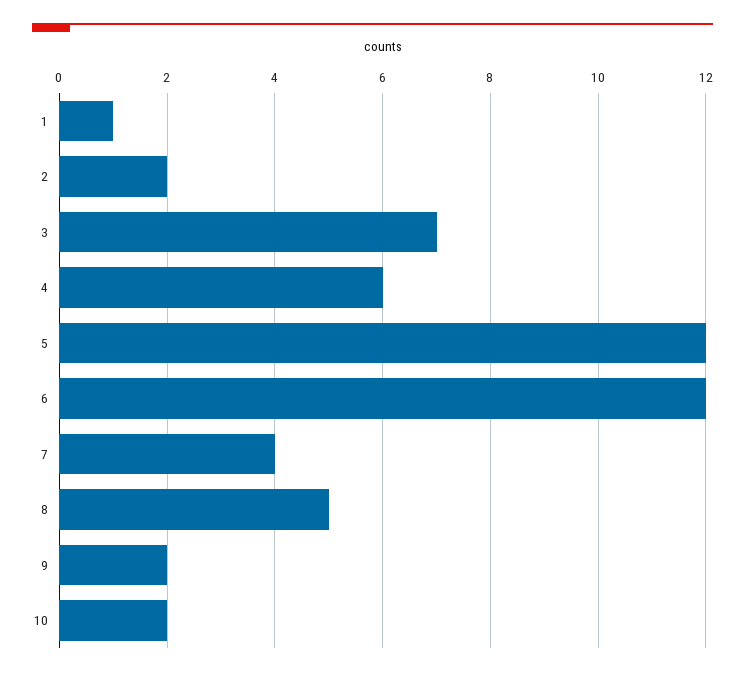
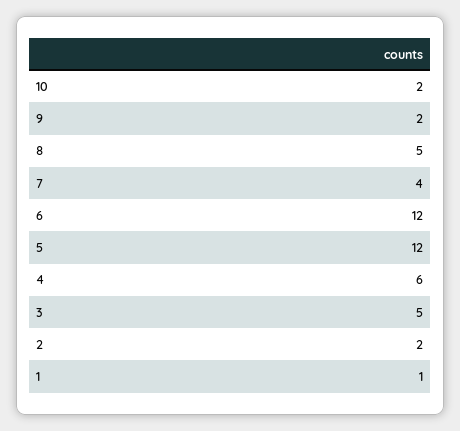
  {
    "1": 1,
    "2": 2,
-   "3": 7,
+   "3": 5,
    "4": 6,
    "5": 12,
    "6": 12,
    "7": 4,
    "8": 5,
    "9": 2,
    "10": 2
  }

